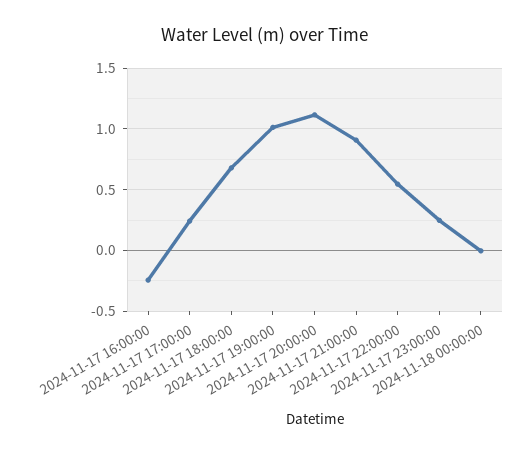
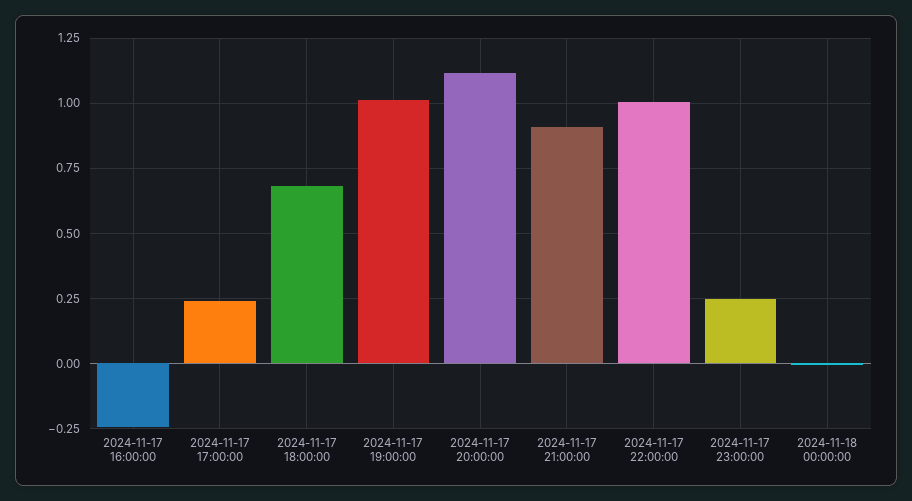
  {
    "2024-11-17 16:00:00": -0.25,
    "2024-11-17 17:00:00": 0.25,
    "2024-11-17 18:00:00": 0.675,
    "2024-11-17 19:00:00": 1,
    "2024-11-17 20:00:00": 1.125,
    "2024-11-17 21:00:00": 0.9,
-   "2024-11-17 22:00:00": 0.55,
+   "2024-11-17 22:00:00": 1,
    "2024-11-17 23:00:00": 0.25,
    "2024-11-18 00:00:00": 0
  }

